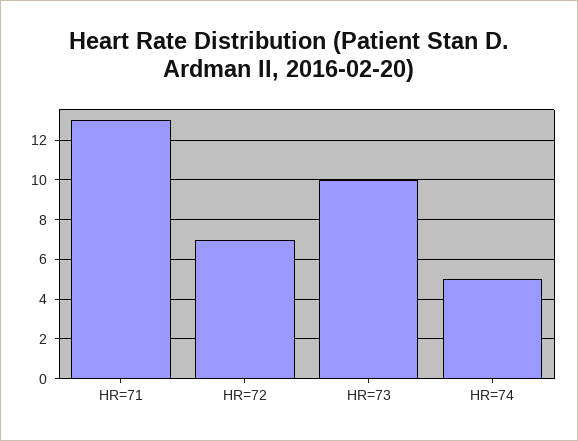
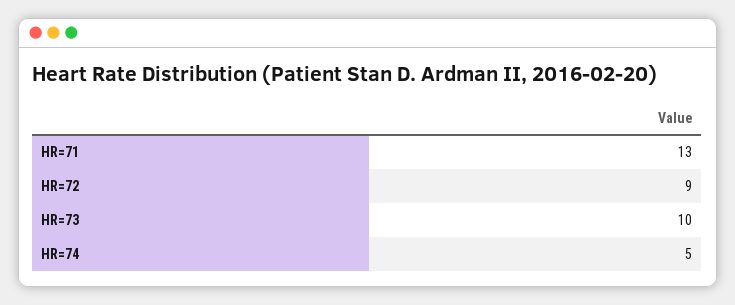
  {
    "HR=71": 13,
-   "HR=72": 7,
+   "HR=72": 9,
    "HR=73": 10,
    "HR=74": 5
  }

